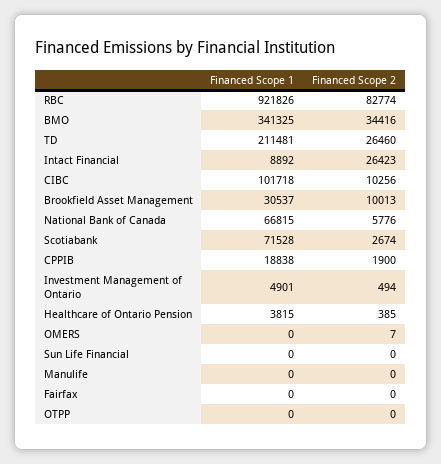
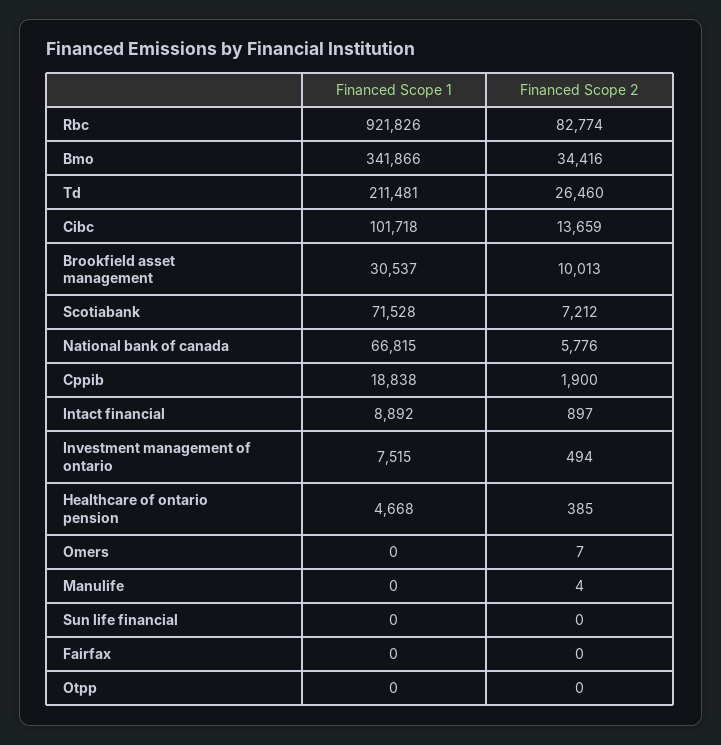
  {
    "Financed Scope 1": {
      "RBC": 921826,
-     "BMO": 341325,
+     "BMO": 341866,
      "TD": 211481,
      "Intact Financial": 8892,
      "CIBC": 101718,
      "Brookfield Asset Management": 30537,
      "National Bank of Canada": 66815,
      "Scotiabank": 71528,
      "CPPIB": 18838,
-     "Investment Management of Ontario": 4901,
+     "Investment Management of Ontario": 7515,
-     "Healthcare of Ontario Pension": 3815,
+     "Healthcare of Ontario Pension": 4668,
      "OMERS": 0,
      "Sun Life Financial": 0,
      "Manulife": 0,
      "Fairfax": 0,
      "OTPP": 0
    },
    "Financed Scope 2": {
      "RBC": 82774,
      "BMO": 34416,
      "TD": 26460,
-     "Intact Financial": 26423,
+     "Intact Financial": 897,
-     "CIBC": 10256,
+     "CIBC": 13659,
      "Brookfield Asset Management": 10013,
      "National Bank of Canada": 5776,
-     "Scotiabank": 2674,
+     "Scotiabank": 7212,
      "CPPIB": 1900,
      "Investment Management of Ontario": 494,
      "Healthcare of Ontario Pension": 385,
      "OMERS": 7,
      "Sun Life Financial": 0,
-     "Manulife": 0,
+     "Manulife": 4,
      "Fairfax": 0,
      "OTPP": 0
    }
  }

